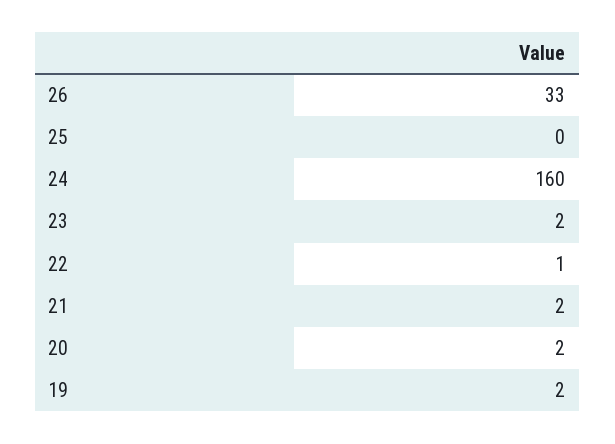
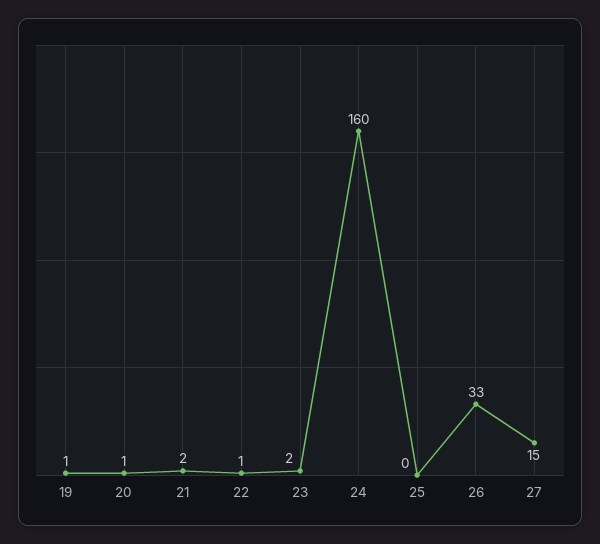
  {
    "26": 33,
    "25": 0,
    "24": 160,
    "23": 2,
    "22": 1,
    "21": 2,
-   "20": 2,
+   "20": 1,
-   "19": 2
+   "19": 1,
+   "27": 15
  }

